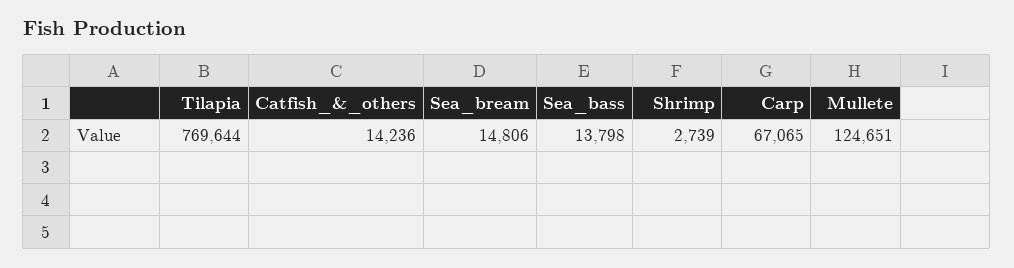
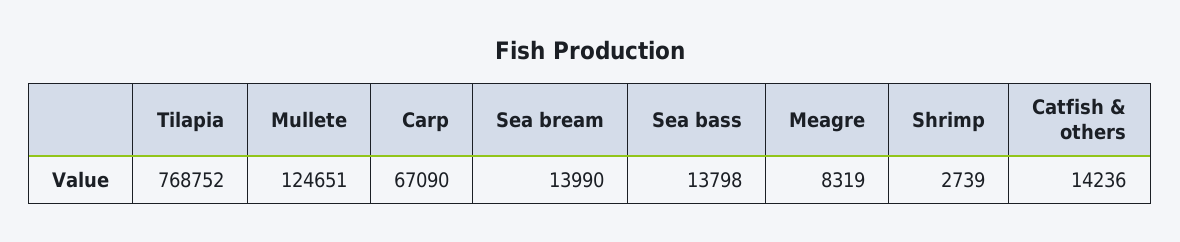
  {
-   "Tilapia": 769644,
+   "Tilapia": 768752,
    "Catfish_&_others": 14236,
-   "Sea_bream": 14806,
+   "Sea_bream": 13990,
    "Sea_bass": 13798,
    "Shrimp": 2739,
-   "Carp": 67065,
+   "Carp": 67090,
-   "Mullete": 124651
+   "Mullete": 124651,
+   "Meagre": 8319
  }

